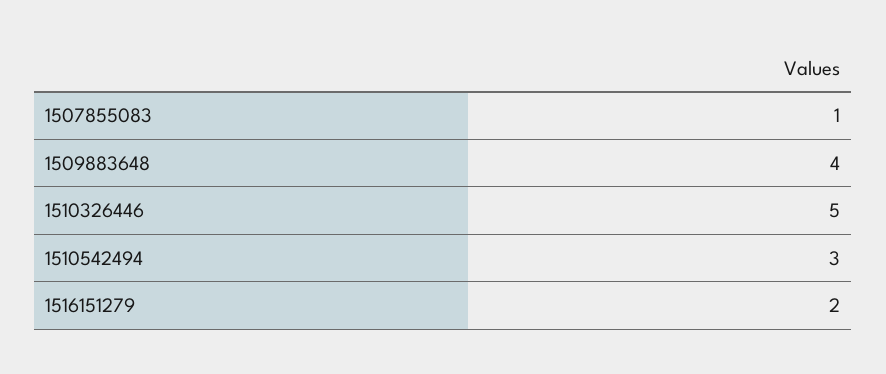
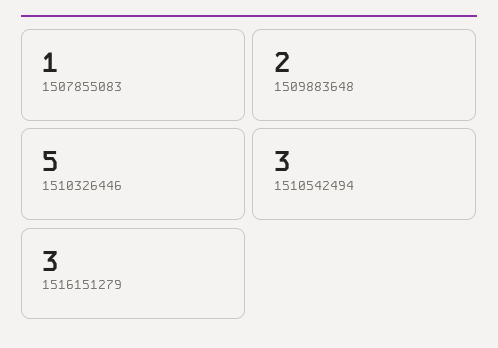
  {
    "1507855083": 1,
-   "1509883648": 4,
+   "1509883648": 2,
    "1510326446": 5,
    "1510542494": 3,
-   "1516151279": 2
+   "1516151279": 3
  }

